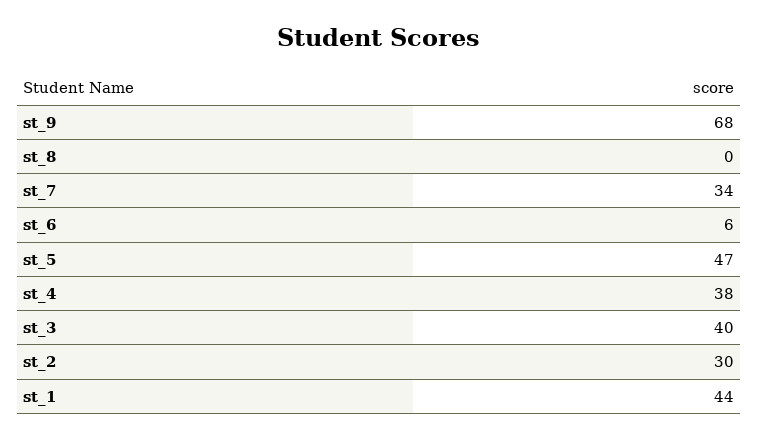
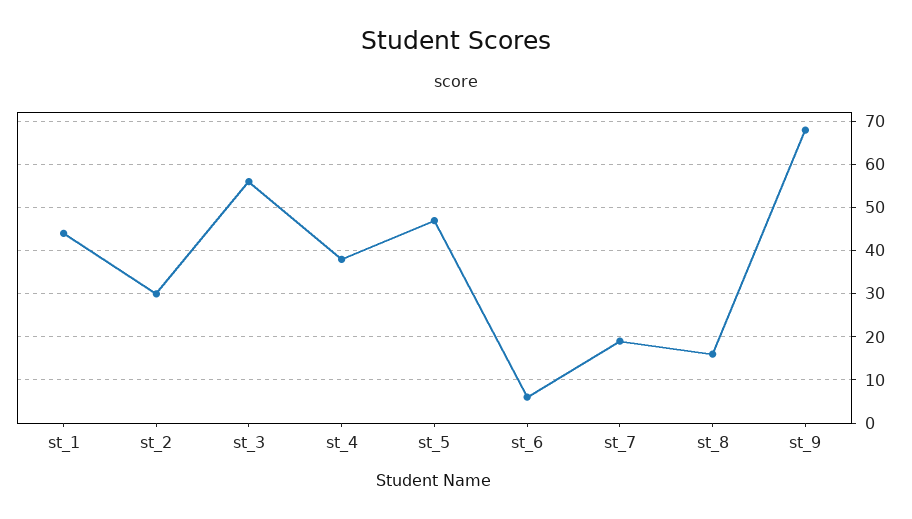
  {
    "st_9": 68,
-   "st_8": 0,
+   "st_8": 15,
-   "st_7": 34,
+   "st_7": 20,
    "st_6": 6,
    "st_5": 47,
    "st_4": 38,
-   "st_3": 40,
+   "st_3": 55,
    "st_2": 30,
    "st_1": 44
  }

